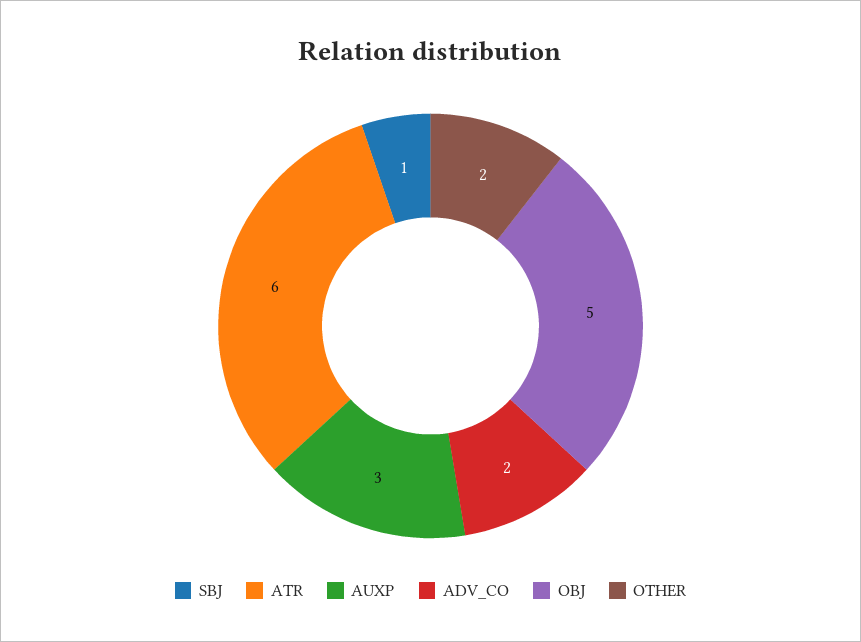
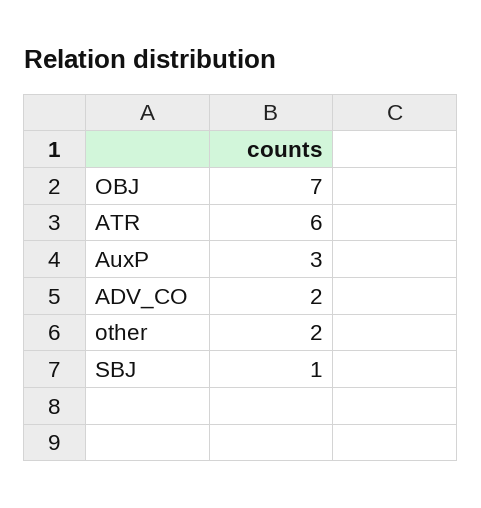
  {
    "SBJ": 1,
    "ATR": 6,
    "AUXP": 3,
    "ADV_CO": 2,
-   "OBJ": 5,
+   "OBJ": 7,
    "OTHER": 2
  }

